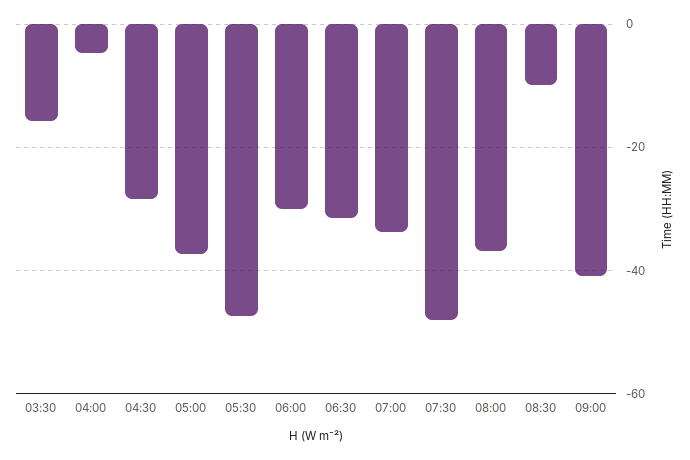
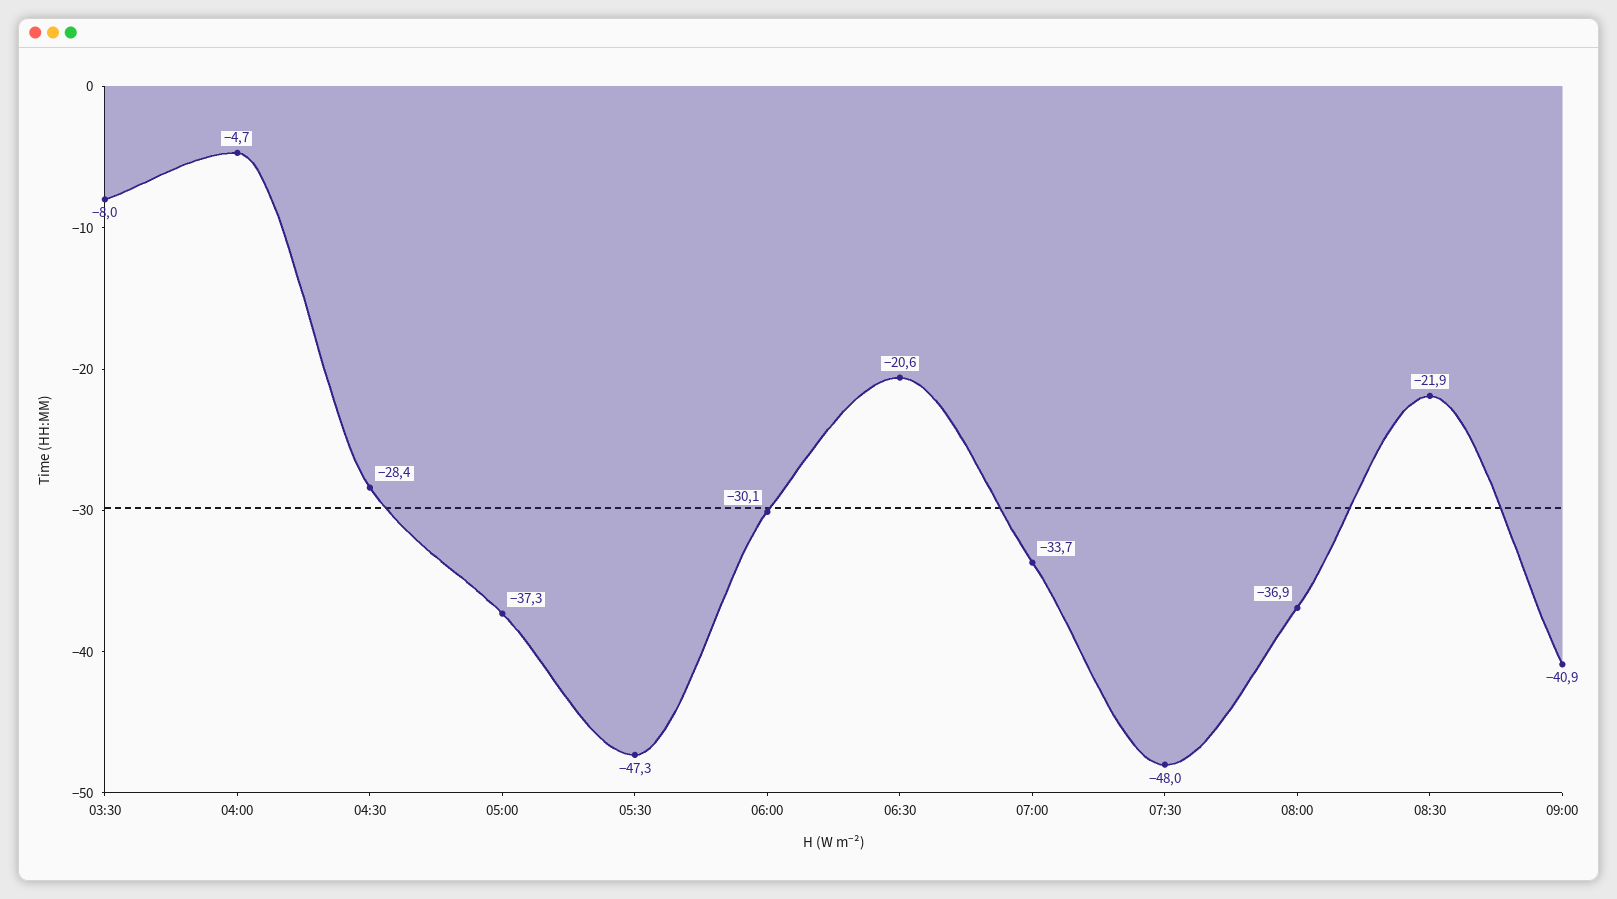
  {
-   "03:30": -16,
+   "03:30": -8,
    "04:00": -4.7,
    "04:30": -28.4,
    "05:00": -37.3,
    "05:30": -47.3,
    "06:00": -30.1,
-   "06:30": -32,
+   "06:30": -20.6,
    "07:00": -33.7,
    "07:30": -48,
    "08:00": -36.9,
-   "08:30": -10,
+   "08:30": -21.9,
    "09:00": -40.9
  }

